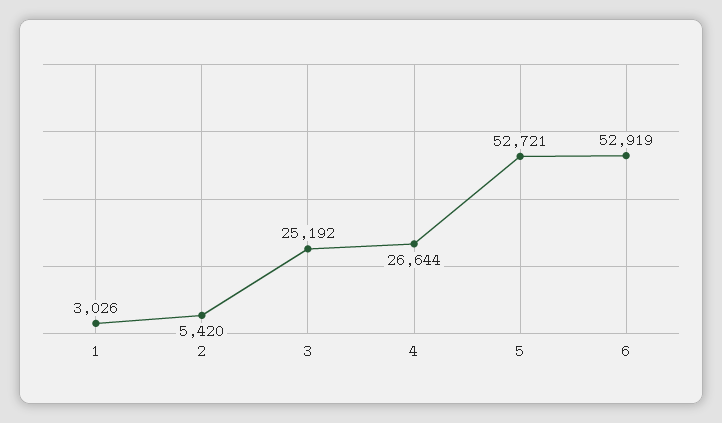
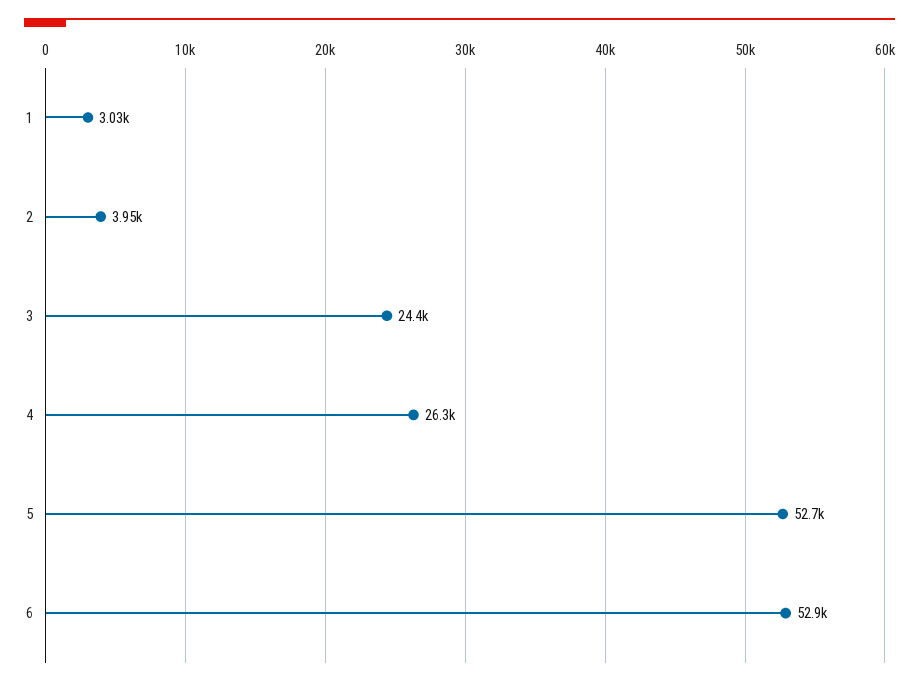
  {
    "1": 3026,
-   "2": 5420,
+   "2": 3950,
-   "3": 25192,
+   "3": 24400,
-   "4": 26644,
+   "4": 26300,
    "5": 52721,
    "6": 52919
  }

